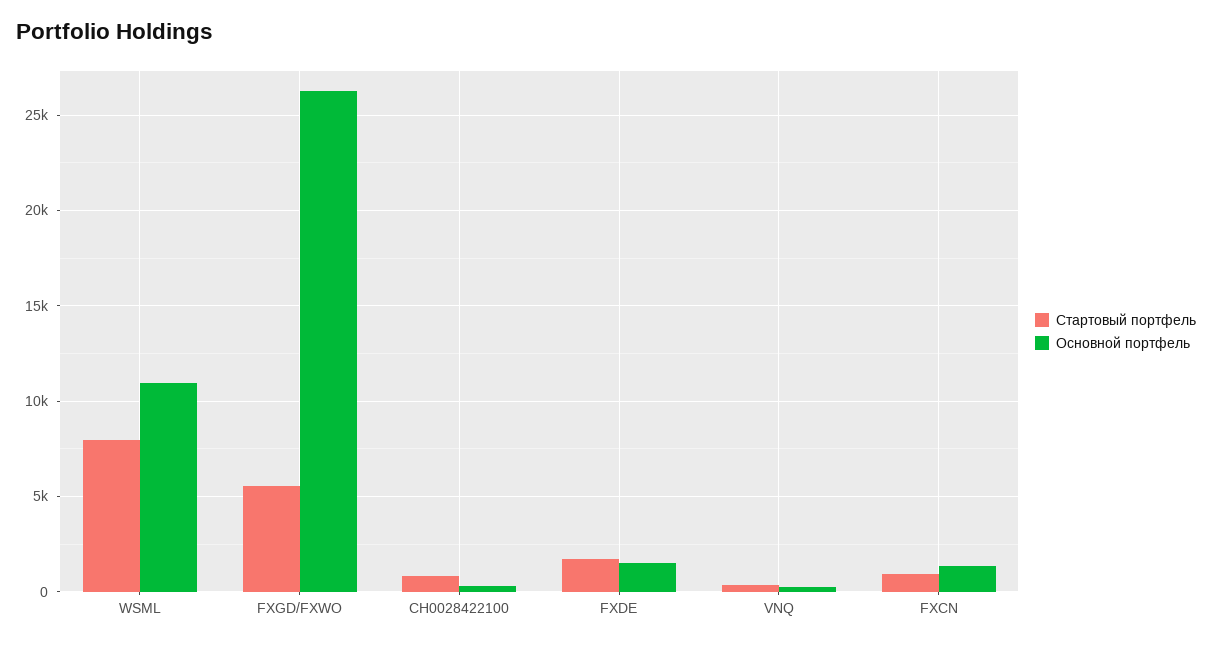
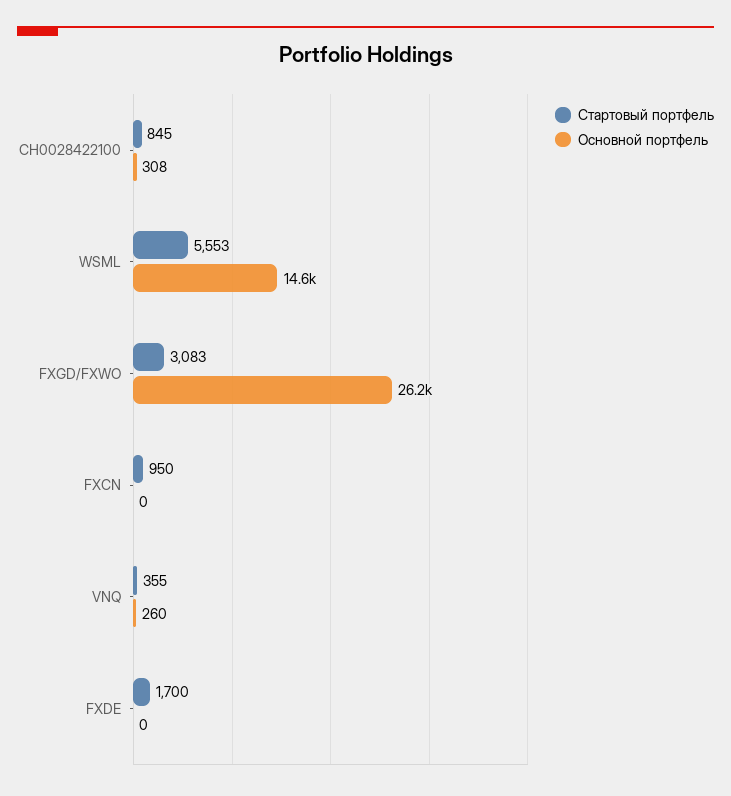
  {
    "Стартовый портфель": {
-     "WSML": 8000,
+     "WSML": 5553,
-     "FXGD/FXWO": 5500,
+     "FXGD/FXWO": 3083,
      "CH0028422100": 845,
      "FXDE": 1700,
      "VNQ": 355,
      "FXCN": 950
    },
    "Основной портфель": {
-     "WSML": 11000,
+     "WSML": 14600,
      "FXGD/FXWO": 26200,
      "CH0028422100": 308,
-     "FXDE": 1500,
+     "FXDE": 0,
      "VNQ": 260,
-     "FXCN": 1500
+     "FXCN": 0
    }
  }

